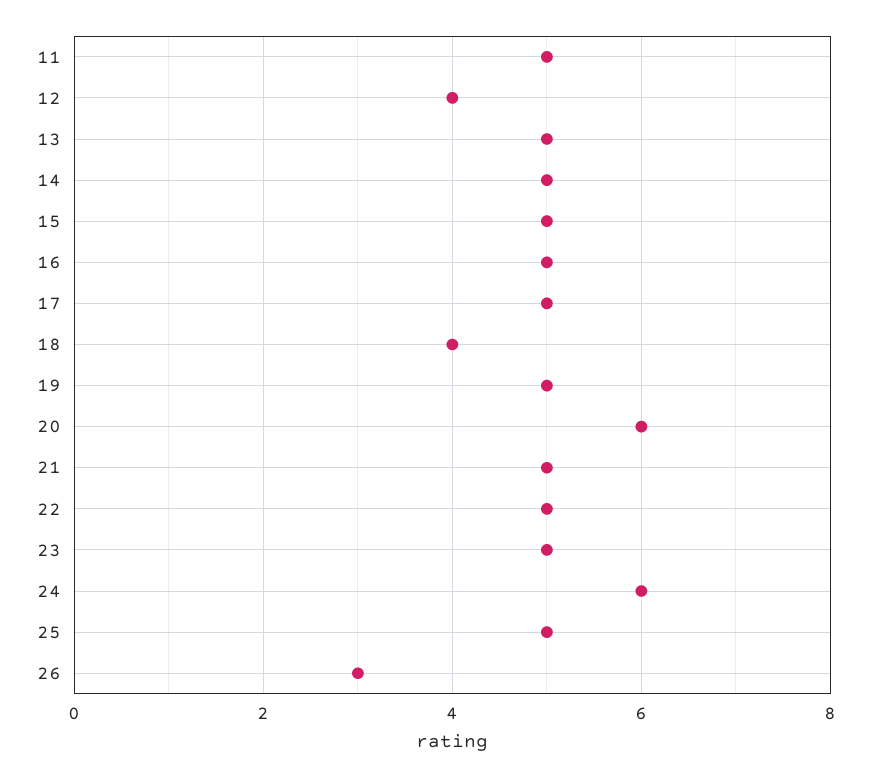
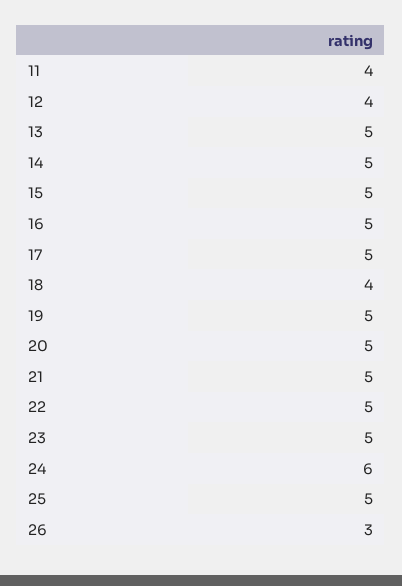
  {
-   "11": 5,
+   "11": 4,
    "12": 4,
    "13": 5,
    "14": 5,
    "15": 5,
    "16": 5,
    "17": 5,
    "18": 4,
    "19": 5,
-   "20": 6,
+   "20": 5,
    "21": 5,
    "22": 5,
    "23": 5,
    "24": 6,
    "25": 5,
    "26": 3
  }

